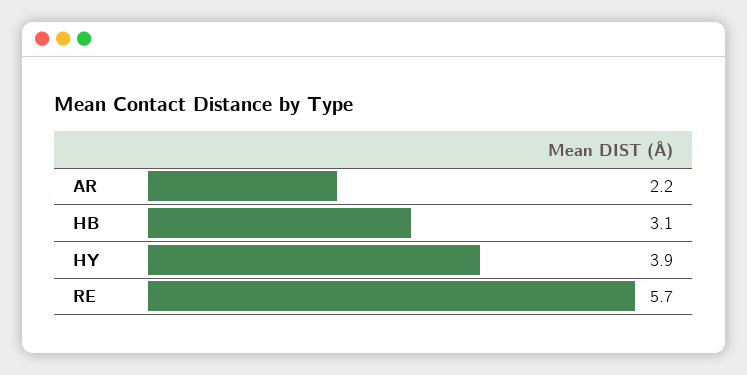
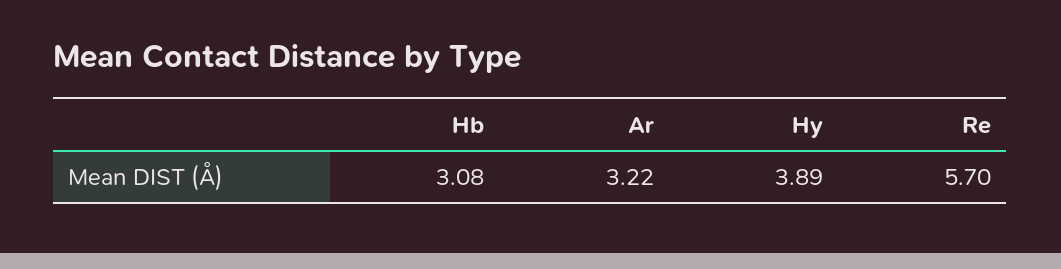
  {
-   "AR": 2.2,
+   "AR": 3.22,
    "HB": 3.08,
    "HY": 3.89,
    "RE": 5.7
  }

